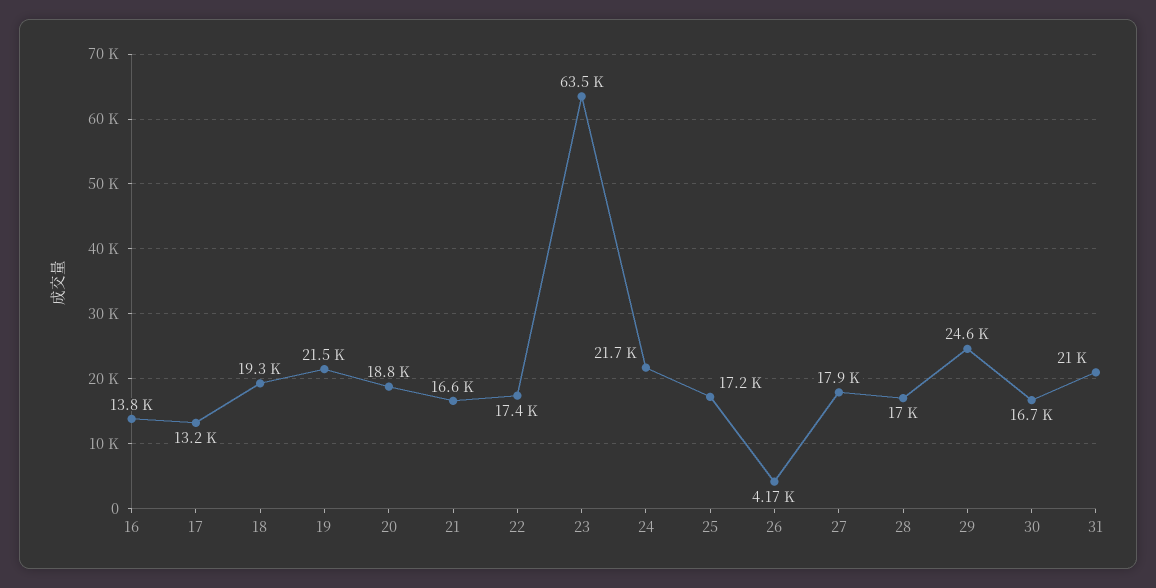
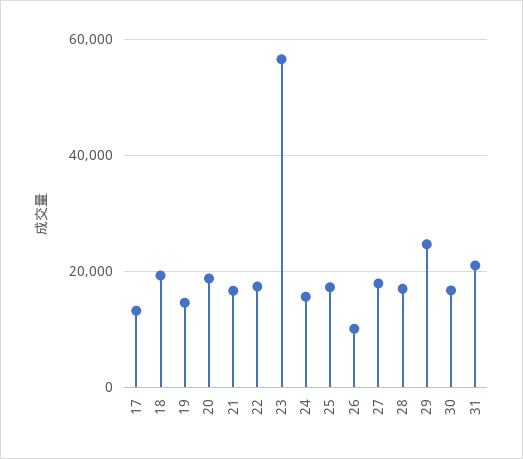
  {
-   "16": 13800,
    "17": 13200,
    "18": 19300,
-   "19": 21500,
+   "19": 14000,
    "20": 18800,
    "21": 16600,
    "22": 17400,
-   "23": 63500,
+   "23": 56000,
-   "24": 21700,
+   "24": 16000,
    "25": 17200,
-   "26": 4170,
+   "26": 10000,
    "27": 17900,
    "28": 17000,
    "29": 24600,
    "30": 16700,
    "31": 21000
  }

